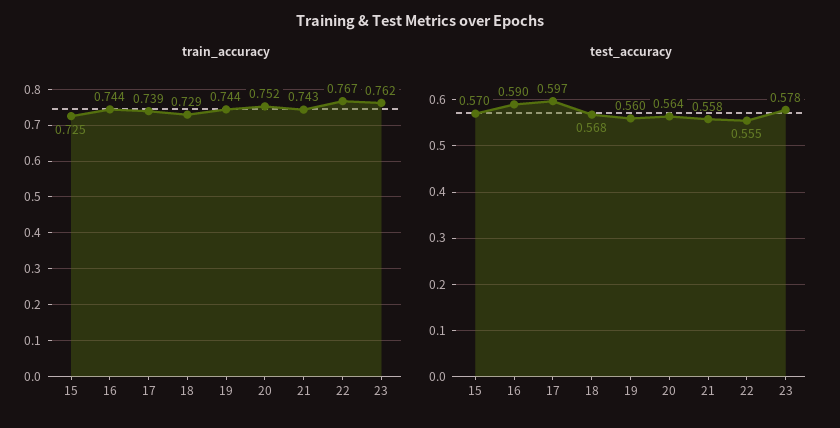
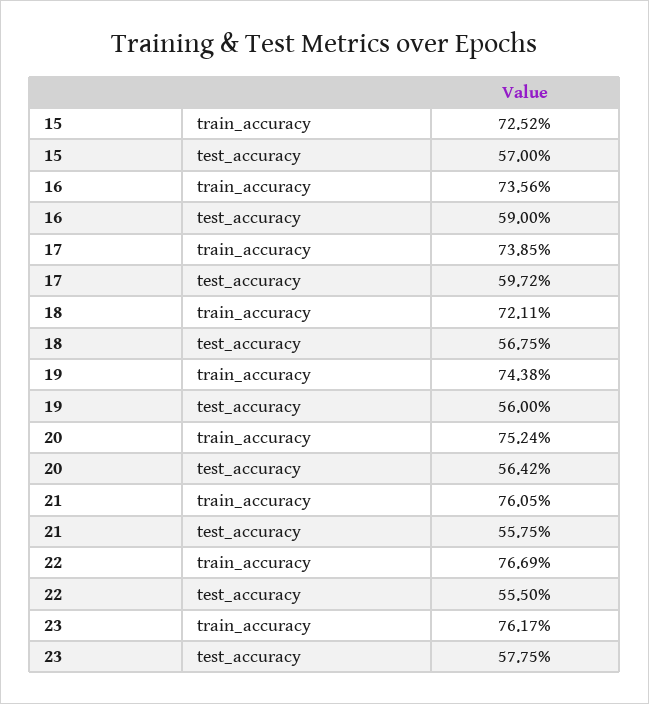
  {
    "train_accuracy": {
      "15": 0.7252,
-     "16": 0.744,
+     "16": 0.7356,
      "17": 0.7385,
-     "18": 0.729,
+     "18": 0.7211,
      "19": 0.7438,
      "20": 0.7524,
-     "21": 0.743,
+     "21": 0.7605,
      "22": 0.7669,
      "23": 0.7617
    },
    "test_accuracy": {
      "15": 0.57,
      "16": 0.59,
      "17": 0.5972,
      "18": 0.5675,
      "19": 0.56,
      "20": 0.5642,
      "21": 0.5575,
      "22": 0.555,
      "23": 0.5775
    }
  }

